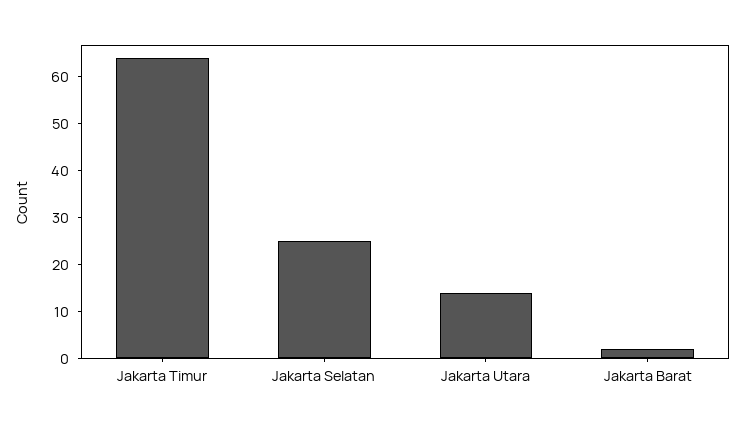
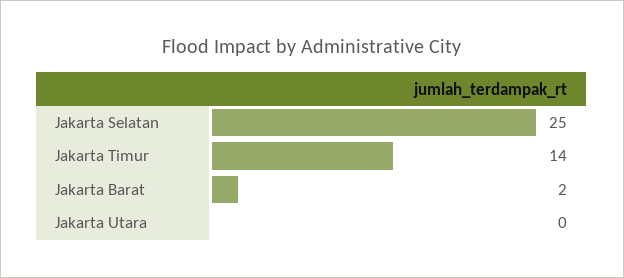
  {
-   "Jakarta Timur": 65,
+   "Jakarta Timur": 14,
    "Jakarta Selatan": 25,
-   "Jakarta Utara": 15,
+   "Jakarta Utara": 0,
    "Jakarta Barat": 2
  }

